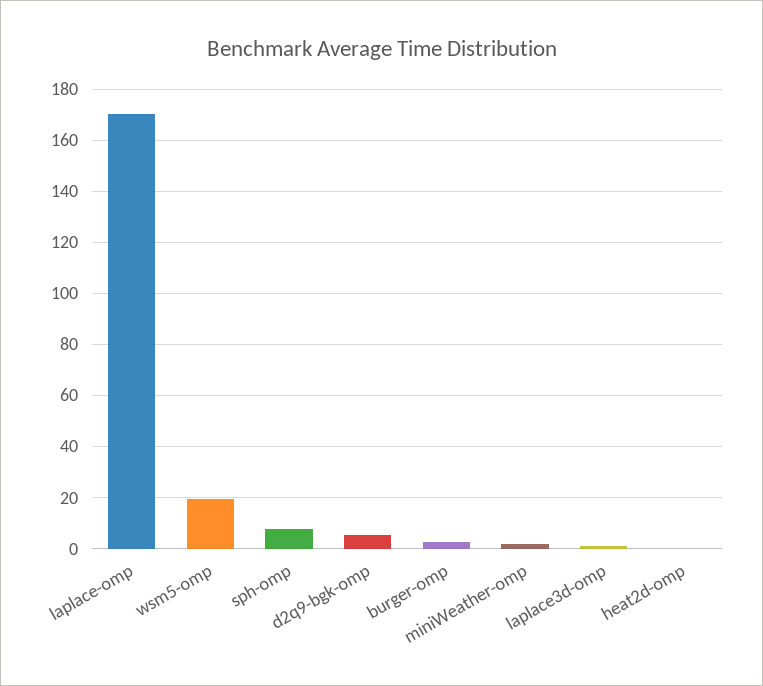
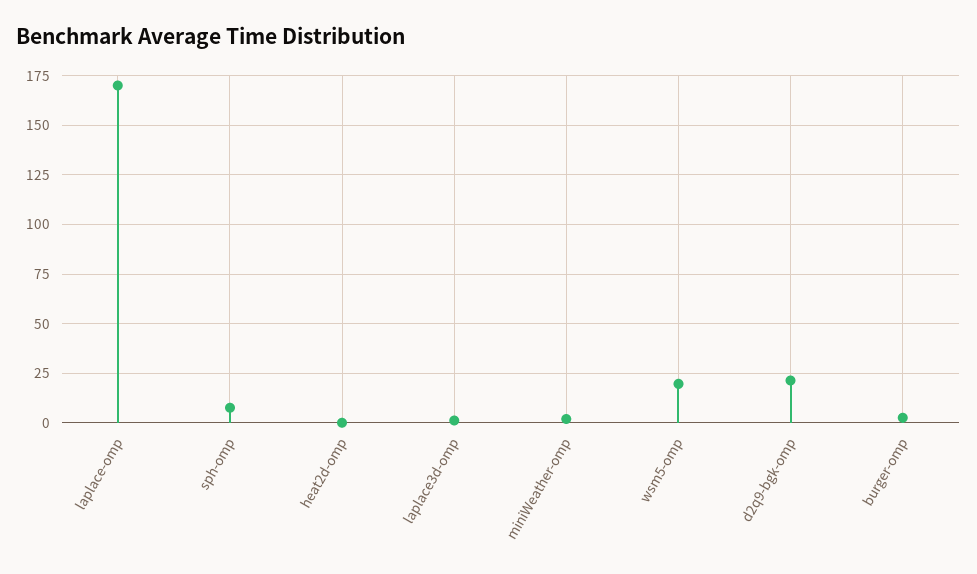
  {
    "laplace-omp": 170,
    "wsm5-omp": 20,
    "sph-omp": 7.5,
-   "d2q9-bgk-omp": 5,
+   "d2q9-bgk-omp": 20,
    "burger-omp": 2.5,
    "miniWeather-omp": 2.5,
    "laplace3d-omp": 0,
    "heat2d-omp": 0
  }

